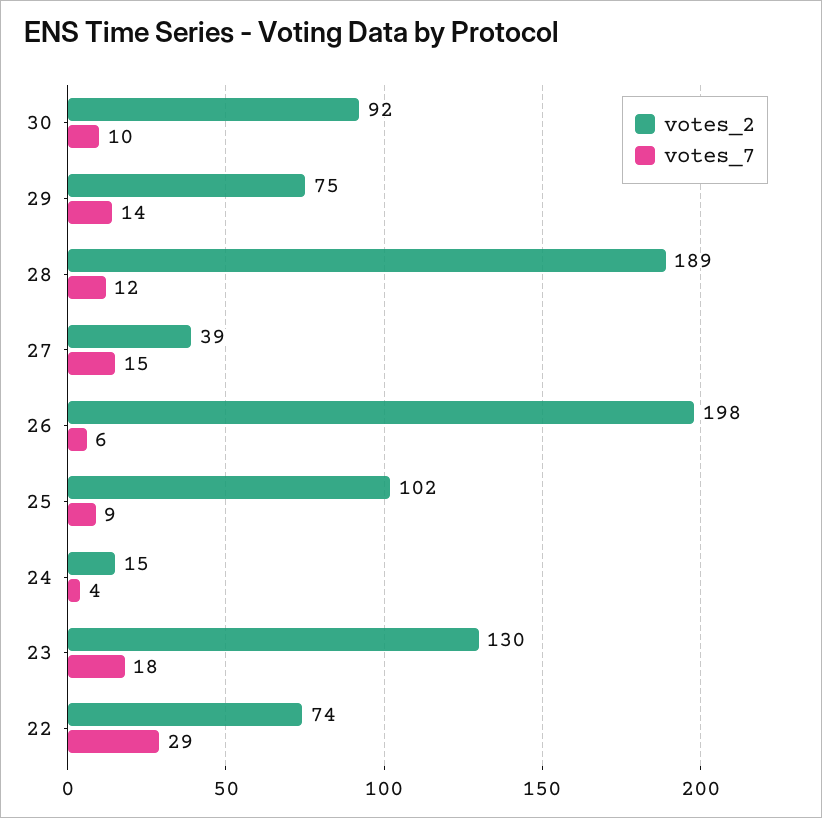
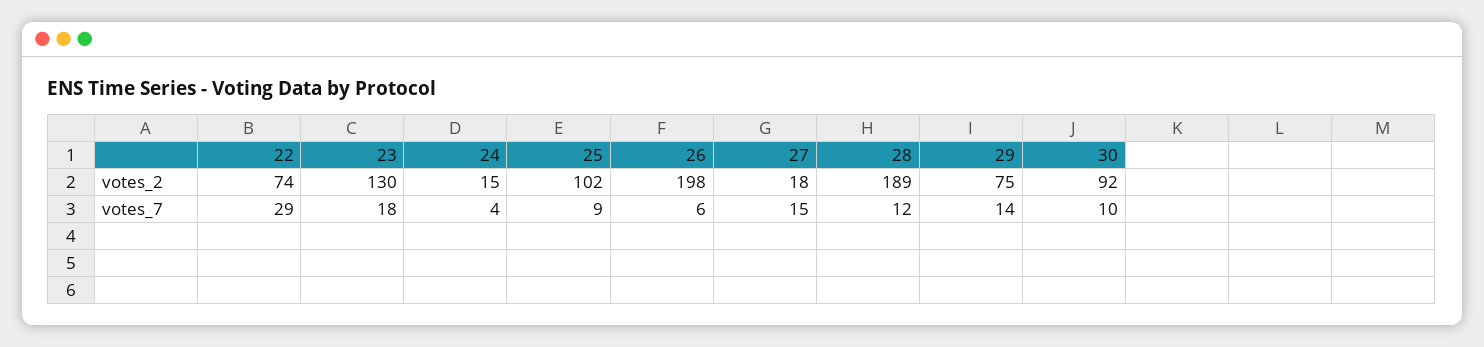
  {
    "votes_2": {
      "30": 92,
      "29": 75,
      "28": 189,
-     "27": 39,
+     "27": 18,
      "26": 198,
      "25": 102,
      "24": 15,
      "23": 130,
      "22": 74
    },
    "votes_7": {
      "30": 10,
      "29": 14,
      "28": 12,
      "27": 15,
      "26": 6,
      "25": 9,
      "24": 4,
      "23": 18,
      "22": 29
    }
  }

